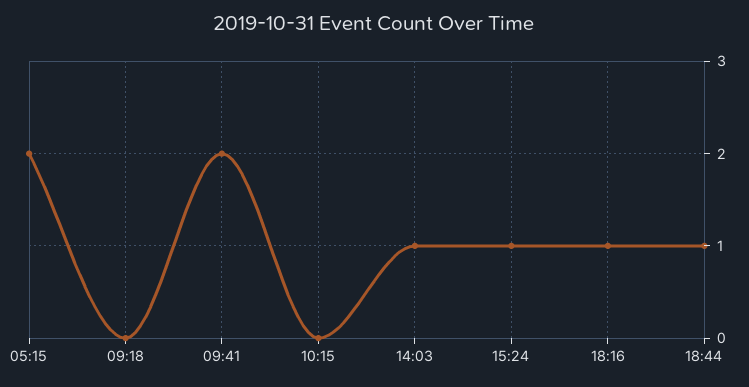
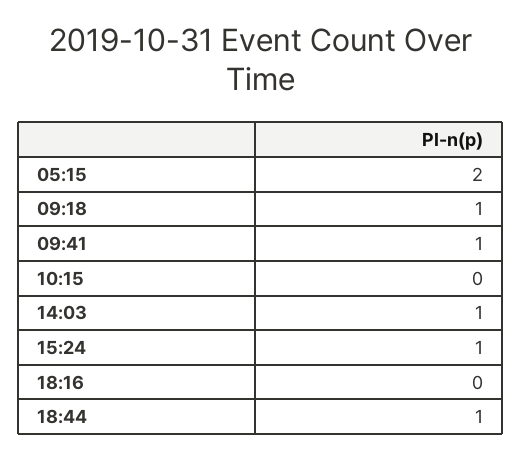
  {
    "05:15": 2,
-   "09:18": 0,
+   "09:18": 1,
-   "09:41": 2,
+   "09:41": 1,
    "10:15": 0,
    "14:03": 1,
    "15:24": 1,
-   "18:16": 1,
+   "18:16": 0,
    "18:44": 1
  }

